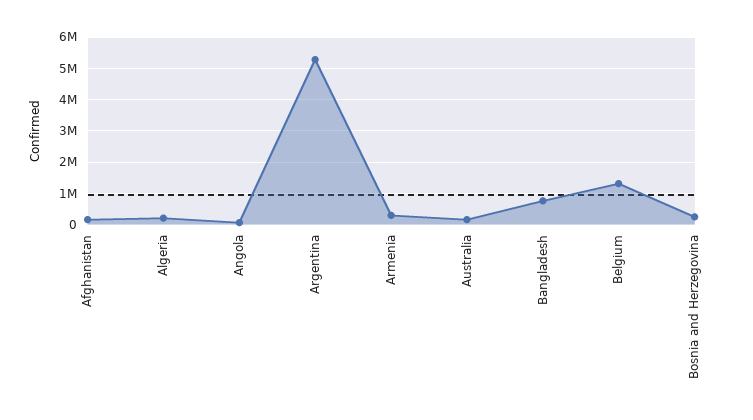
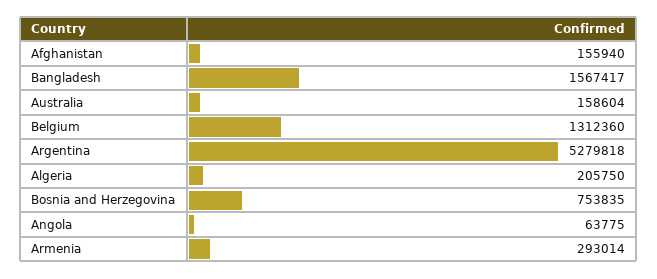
  {
    "Afghanistan": 155940,
    "Algeria": 205750,
    "Angola": 63775,
    "Argentina": 5279818,
    "Armenia": 293014,
    "Australia": 158604,
-   "Bangladesh": 800000,
+   "Bangladesh": 1567417,
    "Belgium": 1312360,
-   "Bosnia and Herzegovina": 200000
+   "Bosnia and Herzegovina": 753835
  }

